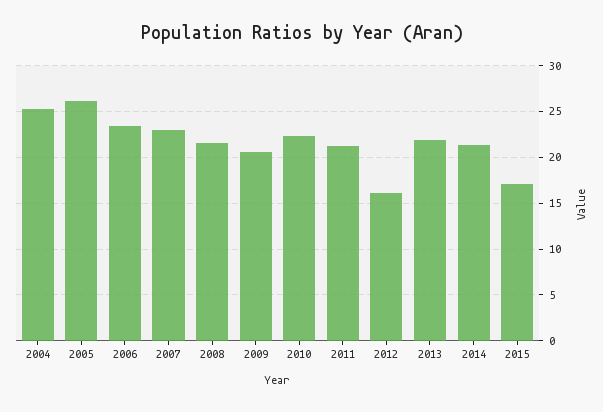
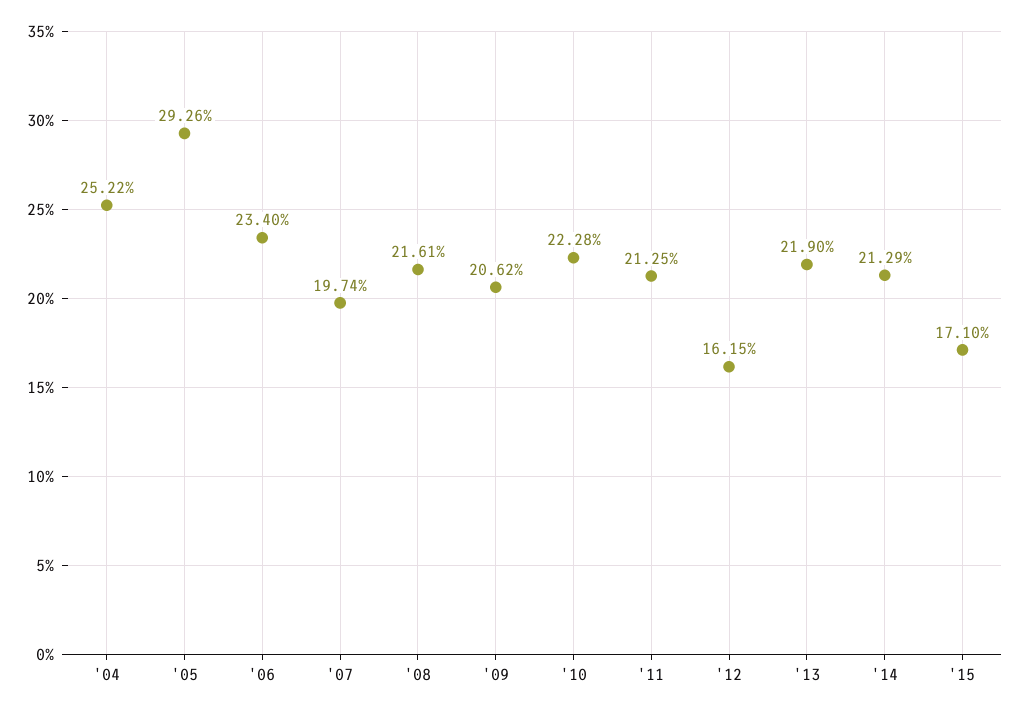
  {
    "2004": 25.22,
-   "2005": 26,
+   "2005": 29.26,
    "2006": 23.4,
-   "2007": 23,
+   "2007": 19.74,
    "2008": 21.61,
    "2009": 20.62,
    "2010": 22.28,
    "2011": 21.25,
    "2012": 16.15,
    "2013": 21.9,
    "2014": 21.29,
    "2015": 17.1
  }

